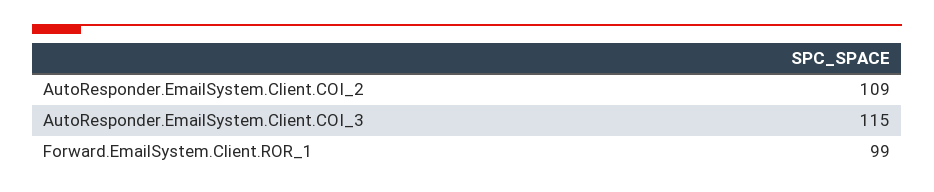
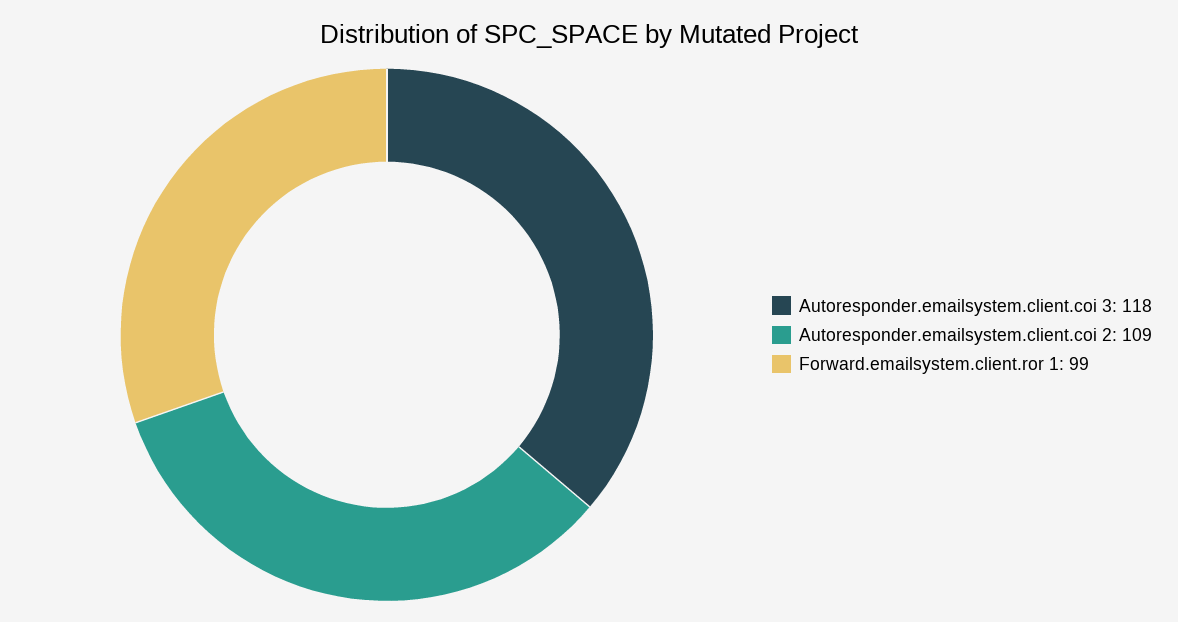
  {
    "AutoResponder.EmailSystem.Client.COI_2": 109,
-   "AutoResponder.EmailSystem.Client.COI_3": 115,
+   "AutoResponder.EmailSystem.Client.COI_3": 118,
    "Forward.EmailSystem.Client.ROR_1": 99
  }

